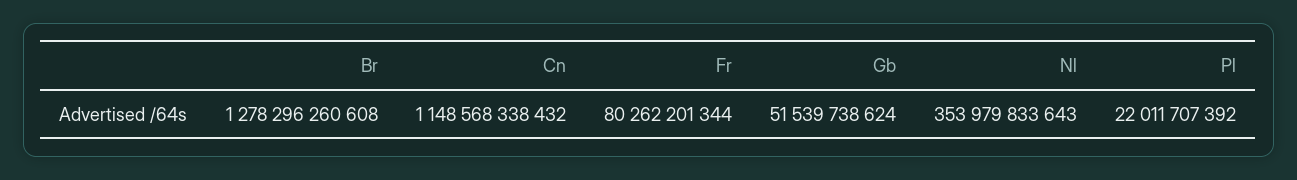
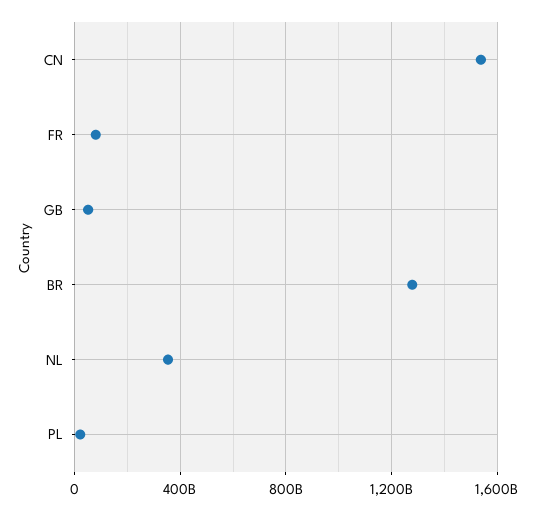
  {
    "Br": 1278296260608,
-   "Cn": 1148568338432,
+   "Cn": 1550000000000,
    "Fr": 80262201344,
    "Gb": 51539738624,
    "Nl": 353979833643,
    "Pl": 22011707392
  }

